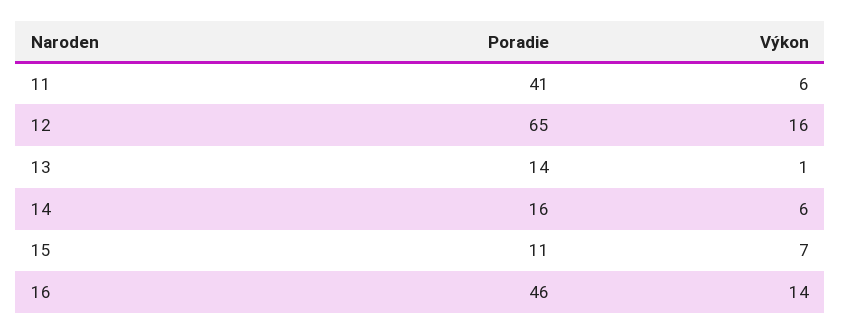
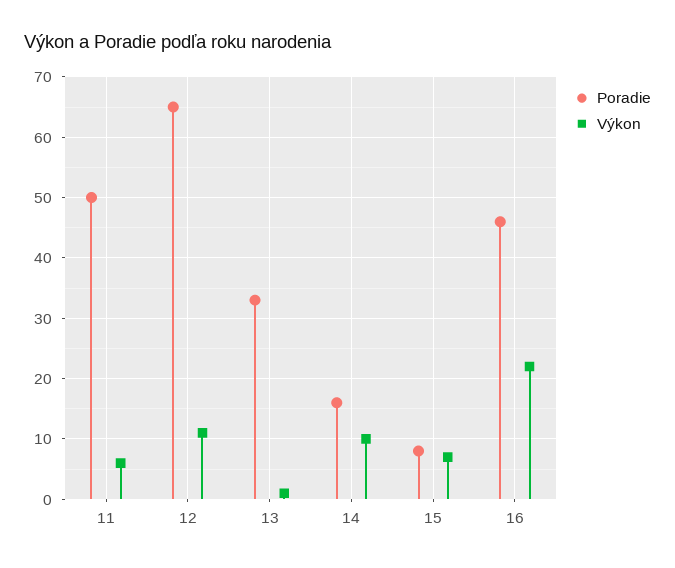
  {
    "Poradie": {
-     "11": 41,
+     "11": 50,
      "12": 65,
-     "13": 14,
+     "13": 33,
      "14": 16,
-     "15": 11,
+     "15": 8,
      "16": 46
    },
    "Výkon": {
      "11": 6,
-     "12": 16,
+     "12": 11,
      "13": 1,
-     "14": 6,
+     "14": 10,
      "15": 7,
-     "16": 14
+     "16": 22
    }
  }

